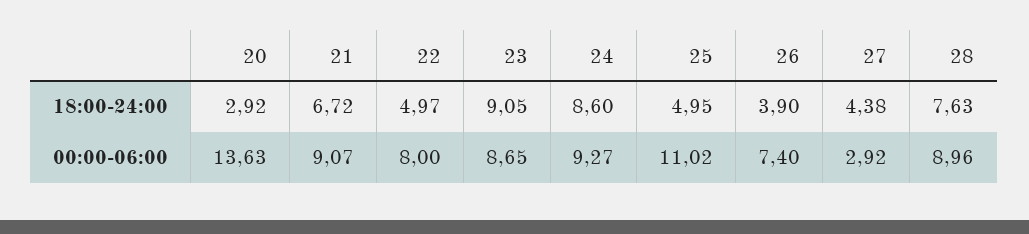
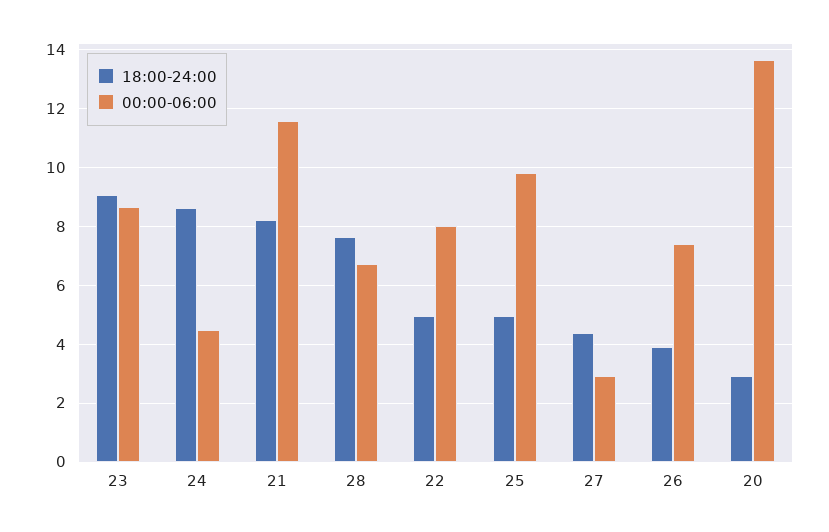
  {
    "18:00-24:00": {
      "20": 2.92,
-     "21": 6.72,
+     "21": 8.25,
      "22": 4.97,
      "23": 9.05,
      "24": 8.6,
      "25": 4.95,
      "26": 3.9,
      "27": 4.38,
      "28": 7.63
    },
    "00:00-06:00": {
      "20": 13.63,
-     "21": 9.07,
+     "21": 11.5,
      "22": 8,
      "23": 8.65,
-     "24": 9.27,
+     "24": 4.5,
-     "25": 11.02,
+     "25": 9.75,
      "26": 7.4,
      "27": 2.92,
-     "28": 8.96
+     "28": 6.75
    }
  }

